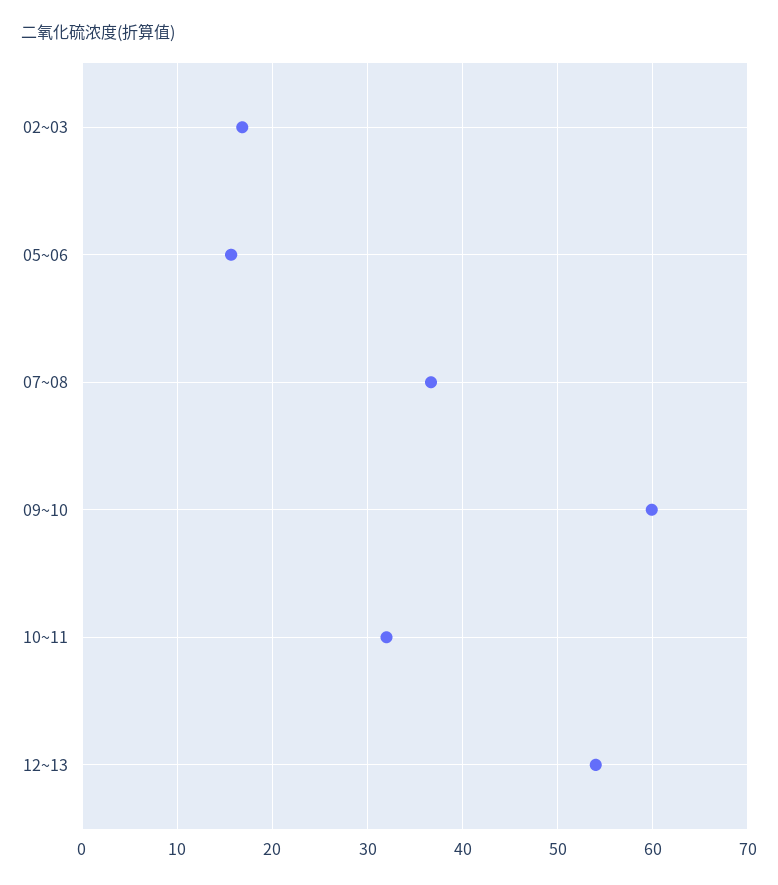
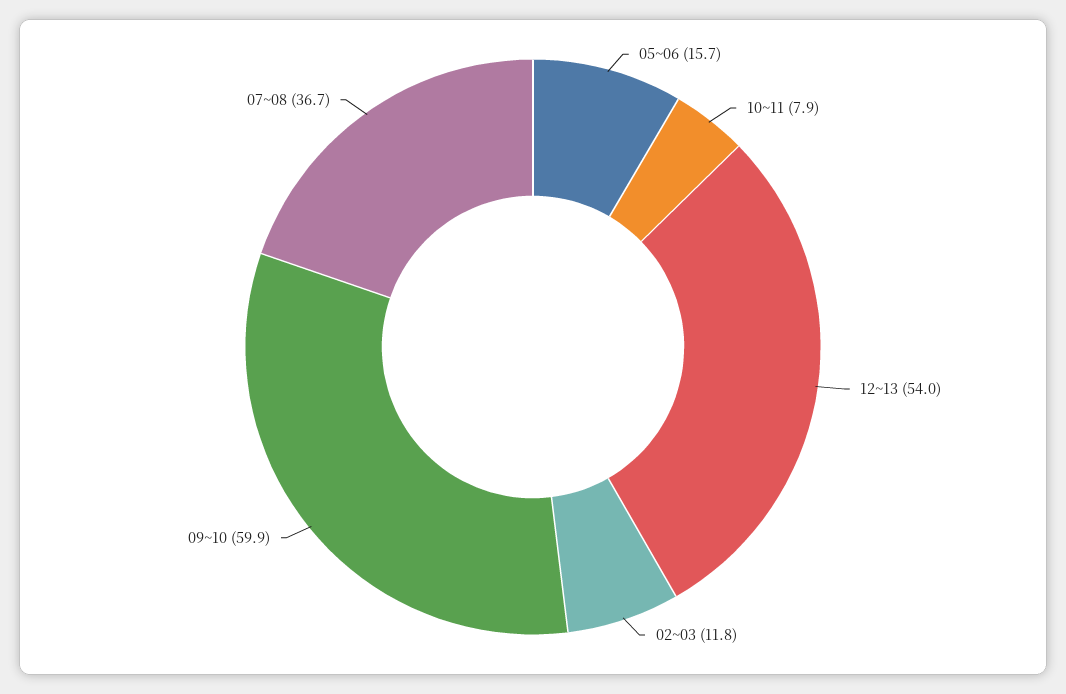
  {
-   "02~03": 17,
+   "02~03": 11.8,
    "05~06": 15.7,
    "07~08": 36.7,
    "09~10": 59.9,
-   "10~11": 32,
+   "10~11": 7.9,
    "12~13": 54
  }

